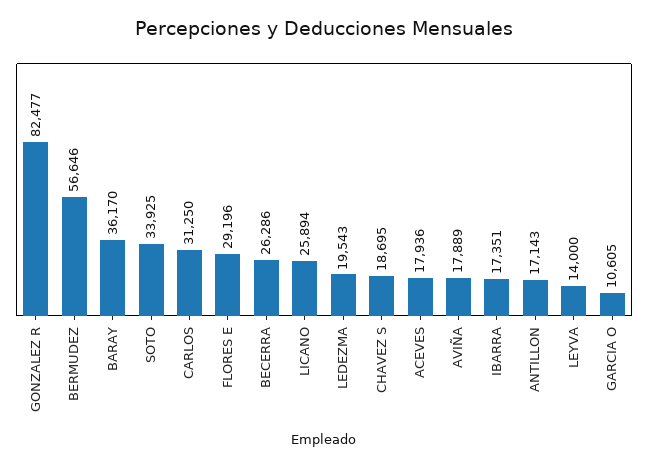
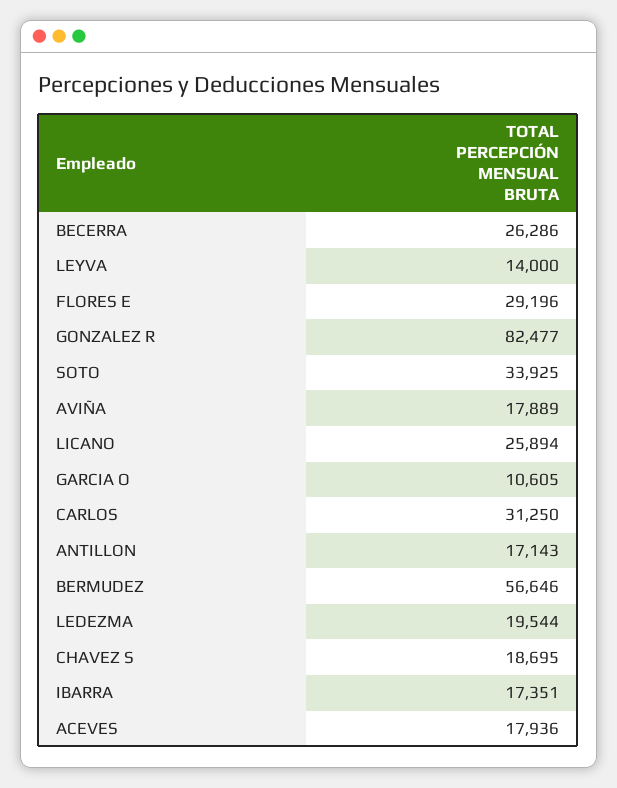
  {
    "GONZALEZ R": 82477,
    "BERMUDEZ": 56646,
-   "BARAY": 36170,
    "SOTO": 33925,
    "CARLOS": 31250,
    "FLORES E": 29196,
    "BECERRA": 26286,
    "LICANO": 25894,
-   "LEDEZMA": 19543,
+   "LEDEZMA": 19544,
    "CHAVEZ S": 18695,
    "ACEVES": 17936,
    "AVIÑA": 17889,
    "IBARRA": 17351,
    "ANTILLON": 17143,
    "LEYVA": 14000,
    "GARCIA O": 10605
  }

